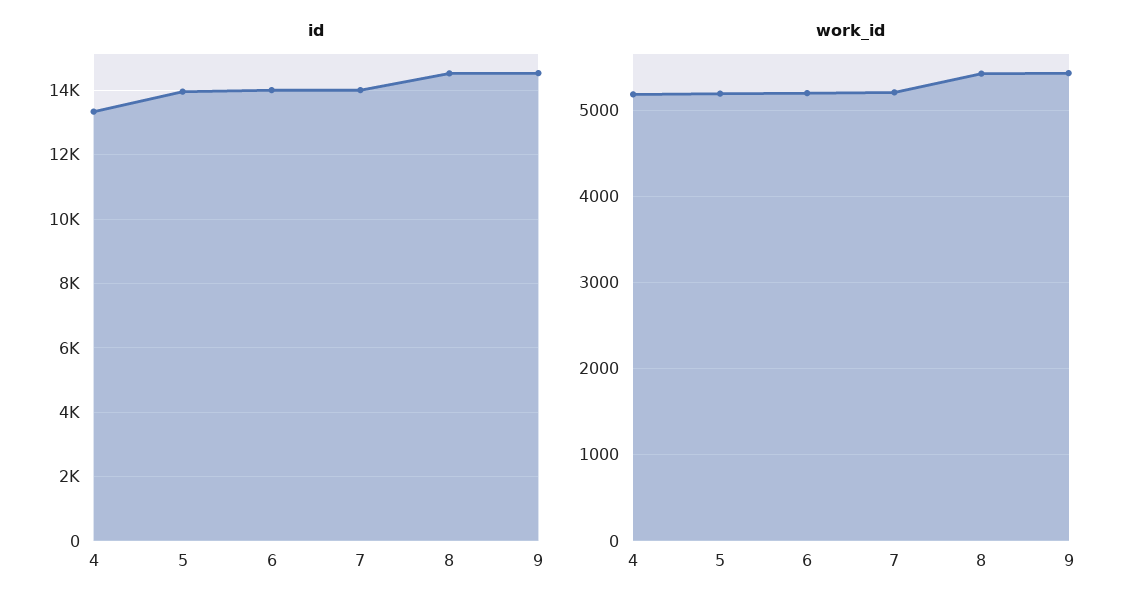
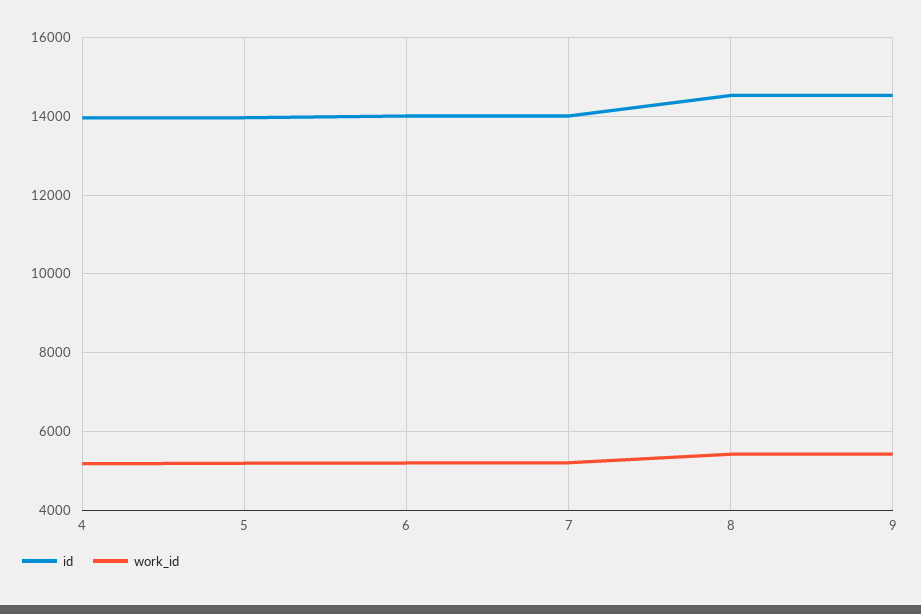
  {
    "id": {
-     "4": 13400,
+     "4": 14000,
      "5": 14000,
      "6": 14000,
      "7": 14000,
      "8": 14600,
      "9": 14600
    },
    "work_id": {
      "4": 5200,
      "5": 5200,
      "6": 5200,
      "7": 5200,
      "8": 5400,
      "9": 5400
    }
  }

